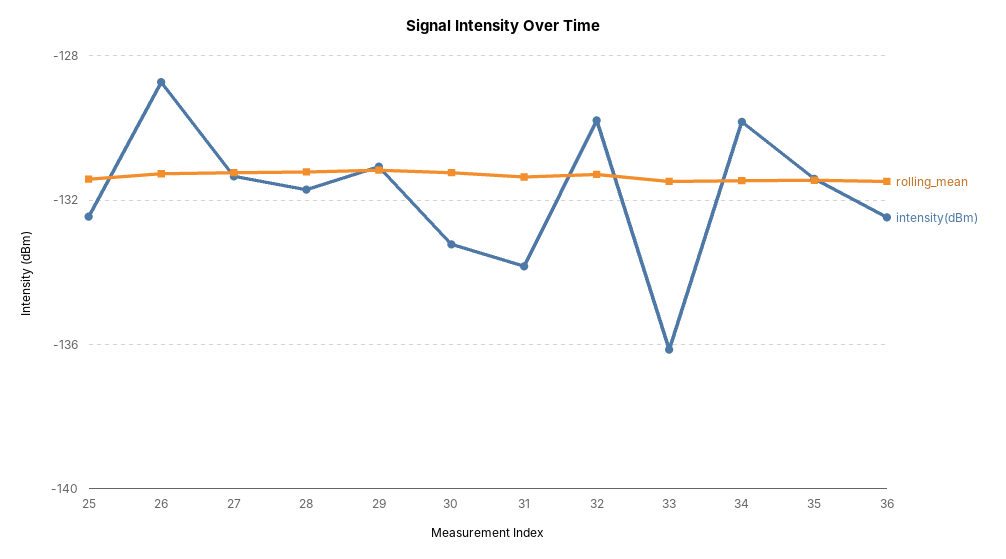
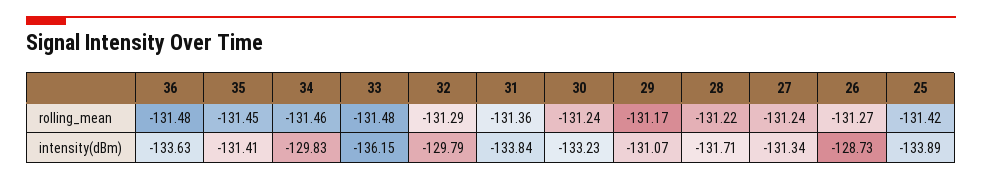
  {
    "rolling_mean": {
      "25": -131.42,
      "26": -131.27,
      "27": -131.24,
      "28": -131.22,
      "29": -131.17,
      "30": -131.24,
      "31": -131.36,
      "32": -131.29,
      "33": -131.48,
      "34": -131.46,
      "35": -131.45,
      "36": -131.48
    },
    "intensity(dBm)": {
-     "25": -132.5,
+     "25": -133.89,
      "26": -128.73,
      "27": -131.34,
      "28": -131.71,
      "29": -131.07,
      "30": -133.23,
      "31": -133.84,
      "32": -129.79,
      "33": -136.15,
      "34": -129.83,
      "35": -131.41,
-     "36": -132.5
+     "36": -133.63
    }
  }

